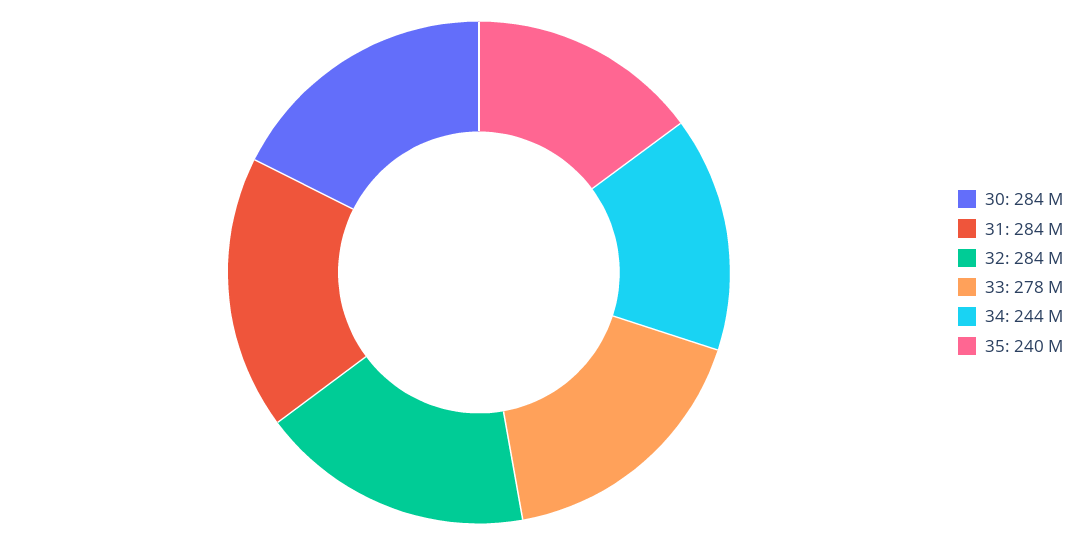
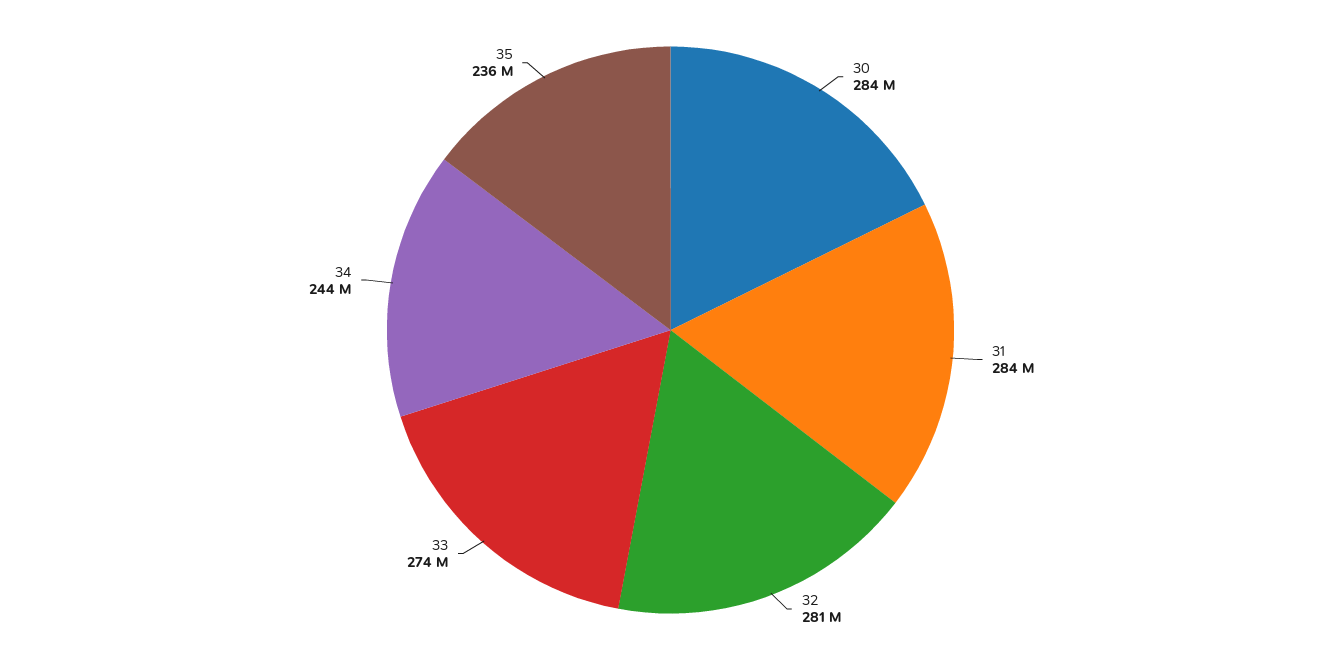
  {
    "30": 284000000,
    "31": 284000000,
-   "32": 284000000,
+   "32": 281000000,
-   "33": 278000000,
+   "33": 274000000,
    "34": 244000000,
-   "35": 240000000
+   "35": 236000000
  }

